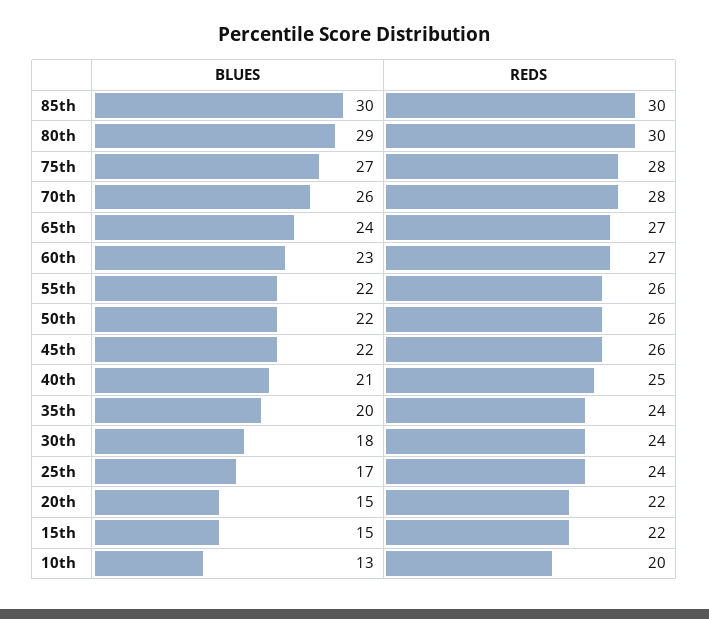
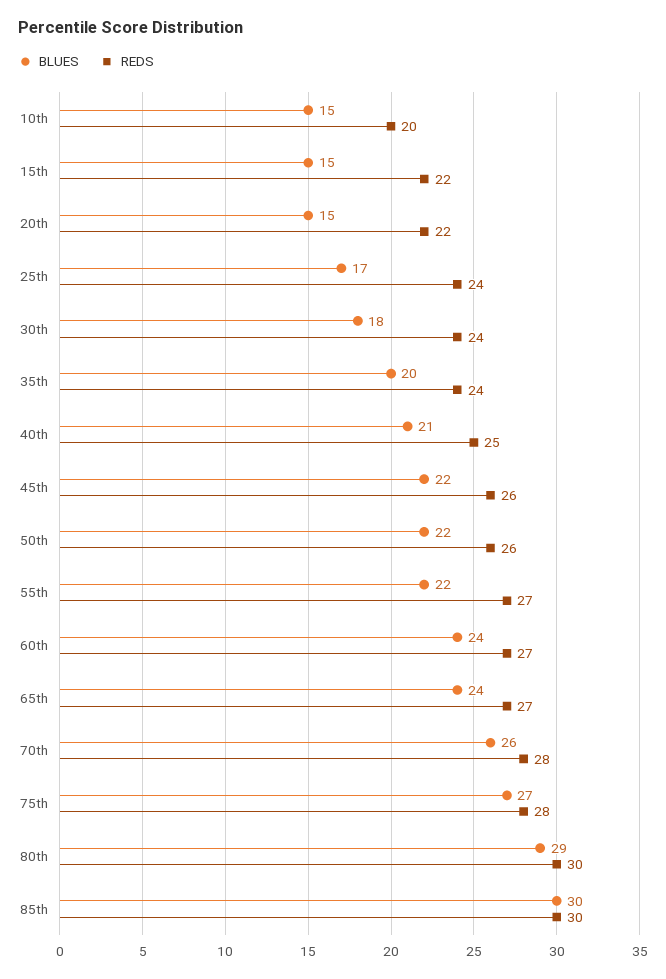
  {
    "BLUES": {
      "85th": 30,
      "80th": 29,
      "75th": 27,
      "70th": 26,
      "65th": 24,
-     "60th": 23,
+     "60th": 24,
      "55th": 22,
      "50th": 22,
      "45th": 22,
      "40th": 21,
      "35th": 20,
      "30th": 18,
      "25th": 17,
      "20th": 15,
      "15th": 15,
-     "10th": 13
+     "10th": 15
    },
    "REDS": {
      "85th": 30,
      "80th": 30,
      "75th": 28,
      "70th": 28,
      "65th": 27,
      "60th": 27,
-     "55th": 26,
+     "55th": 27,
      "50th": 26,
      "45th": 26,
      "40th": 25,
      "35th": 24,
      "30th": 24,
      "25th": 24,
      "20th": 22,
      "15th": 22,
      "10th": 20
    }
  }

